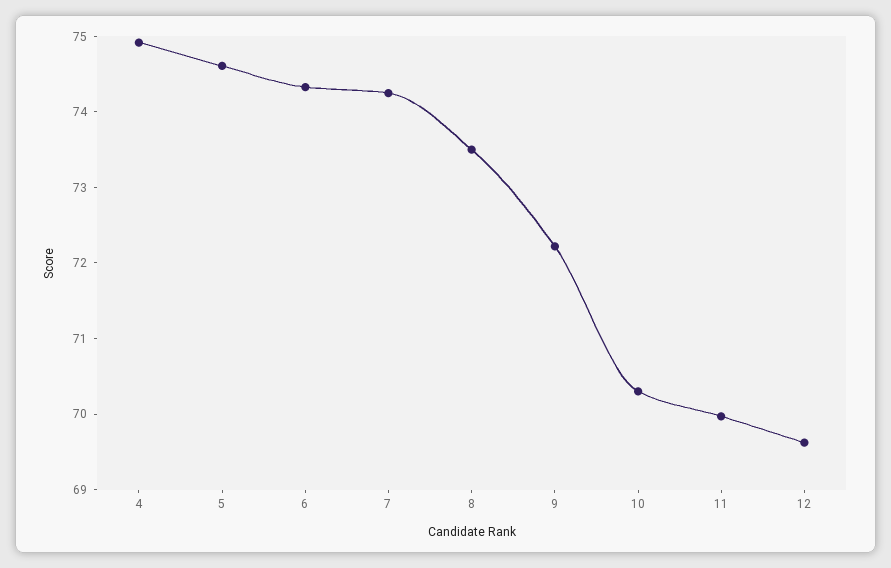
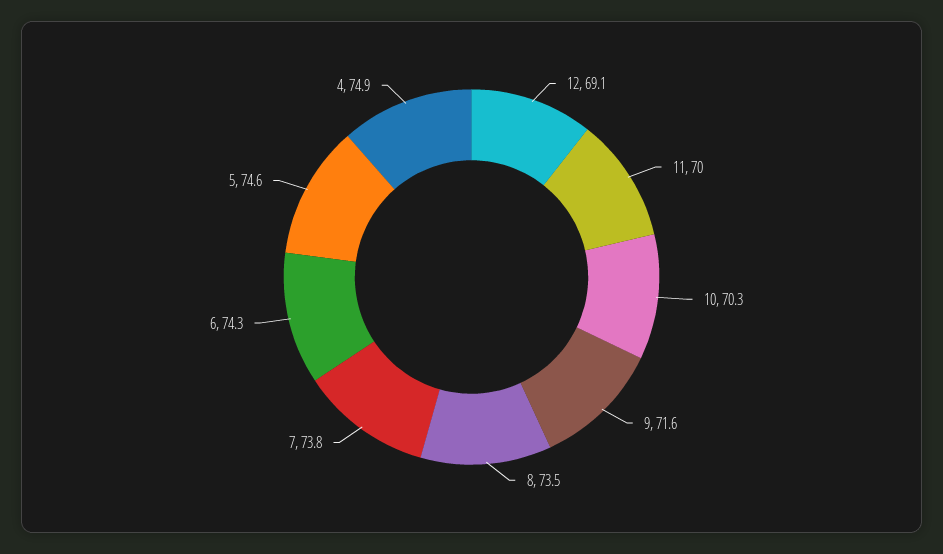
  {
    "4": 74.9,
    "5": 74.6,
    "6": 74.3,
-   "7": 74.2,
+   "7": 73.8,
    "8": 73.5,
-   "9": 72.2,
+   "9": 71.6,
    "10": 70.3,
    "11": 70,
-   "12": 69.6
+   "12": 69.1
  }

